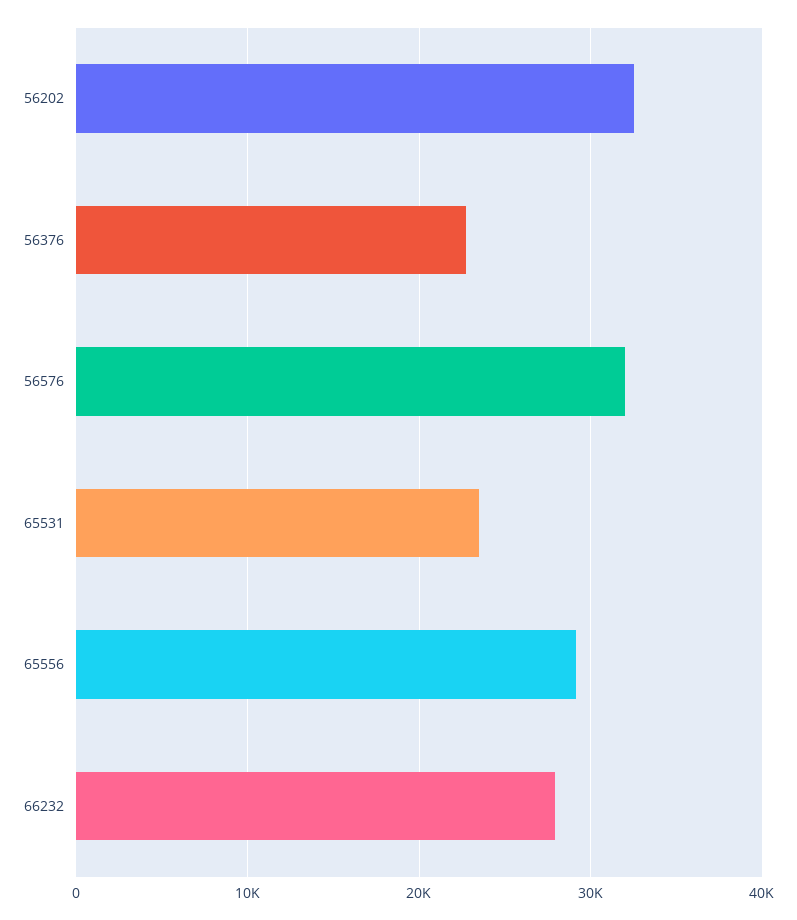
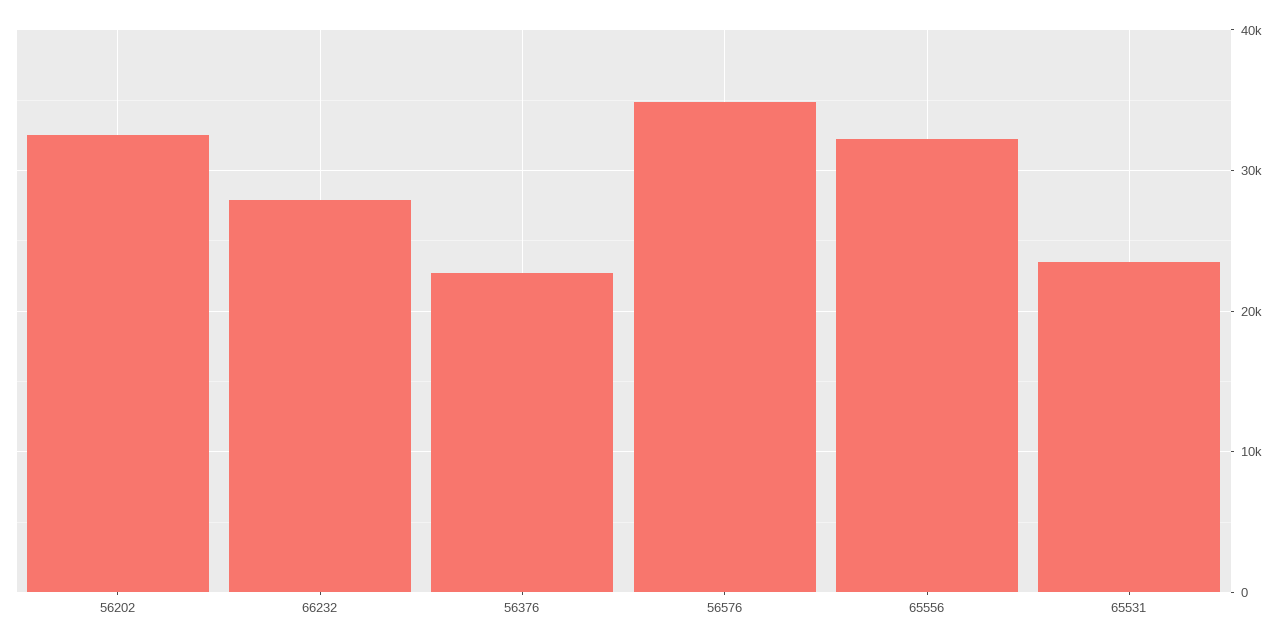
  {
    "56202": 33000,
    "56376": 23000,
-   "56576": 32000,
+   "56576": 35000,
    "65531": 24000,
-   "65556": 29000,
+   "65556": 32000,
    "66232": 28000
  }

